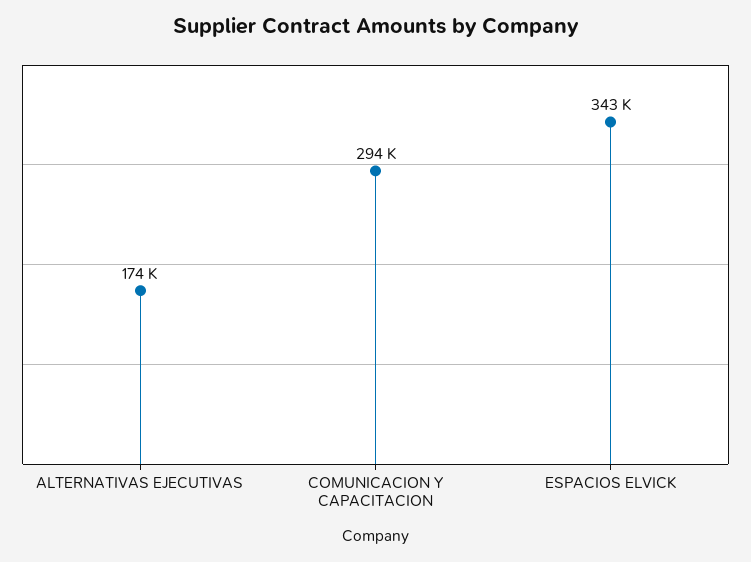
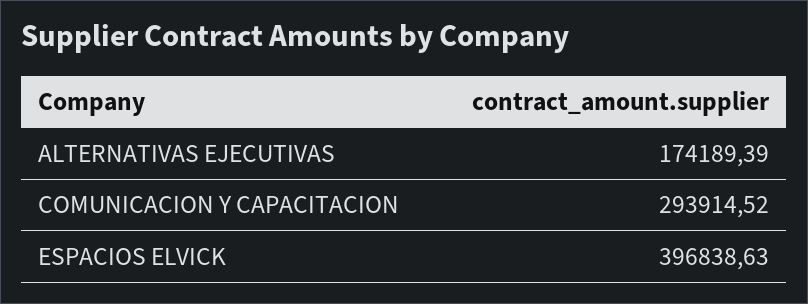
  {
    "ALTERNATIVAS EJECUTIVAS": 174189.39,
    "COMUNICACION Y CAPACITACION": 293914.52,
-   "ESPACIOS ELVICK": 343000
+   "ESPACIOS ELVICK": 396838.63
  }

